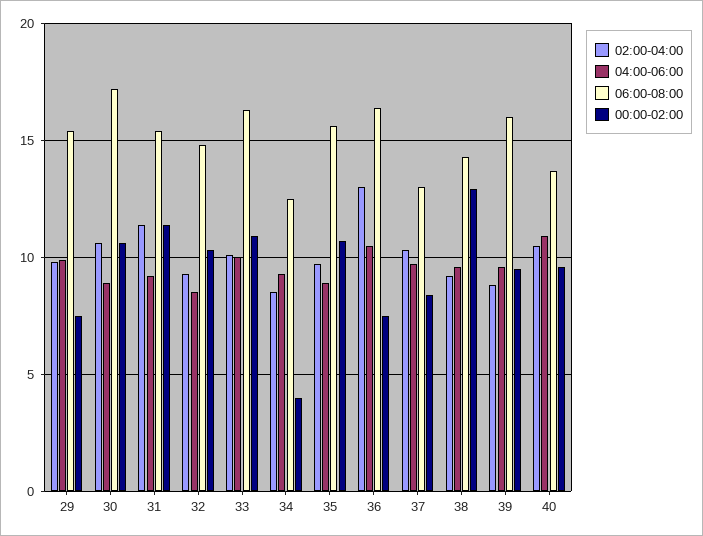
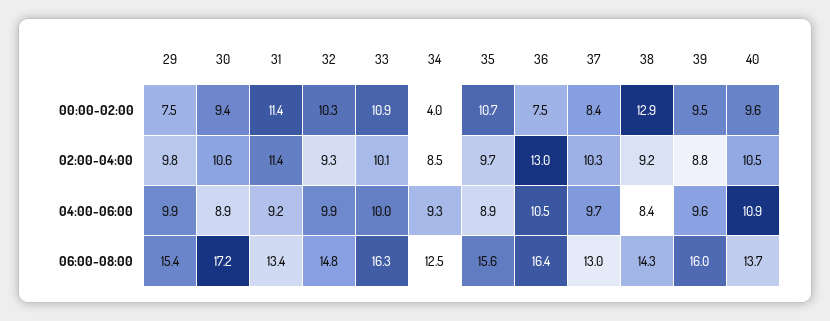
  {
    "02:00-04:00": {
      "29": 9.8,
      "30": 10.6,
      "31": 11.4,
      "32": 9.3,
      "33": 10.1,
      "34": 8.5,
      "35": 9.7,
      "36": 13,
      "37": 10.3,
      "38": 9.2,
      "39": 8.8,
      "40": 10.5
    },
    "04:00-06:00": {
      "29": 9.9,
      "30": 8.9,
      "31": 9.2,
-     "32": 8.5,
+     "32": 9.9,
      "33": 10,
      "34": 9.3,
      "35": 8.9,
      "36": 10.5,
      "37": 9.7,
-     "38": 9.5,
+     "38": 8.4,
      "39": 9.6,
      "40": 10.9
    },
    "06:00-08:00": {
      "29": 15.4,
      "30": 17.2,
-     "31": 15.5,
+     "31": 13.4,
      "32": 14.8,
      "33": 16.3,
      "34": 12.5,
      "35": 15.6,
      "36": 16.4,
      "37": 13,
      "38": 14.3,
      "39": 16,
      "40": 13.7
    },
    "00:00-02:00": {
      "29": 7.5,
-     "30": 10.5,
+     "30": 9.4,
      "31": 11.4,
      "32": 10.3,
      "33": 10.9,
      "34": 4,
      "35": 10.7,
      "36": 7.5,
      "37": 8.4,
      "38": 12.9,
      "39": 9.5,
      "40": 9.6
    }
  }

